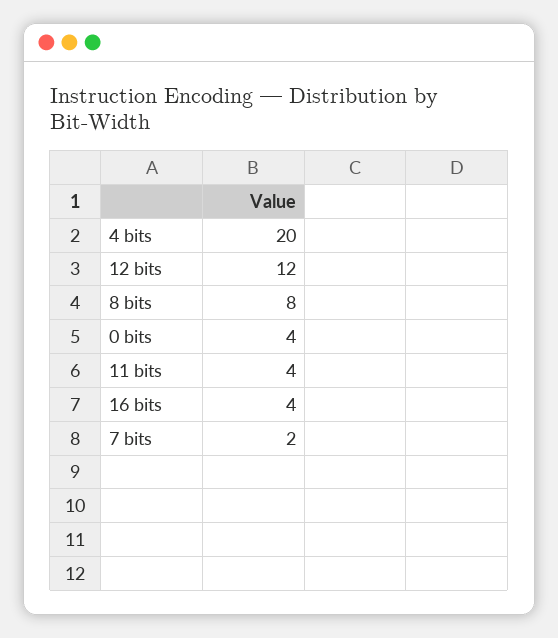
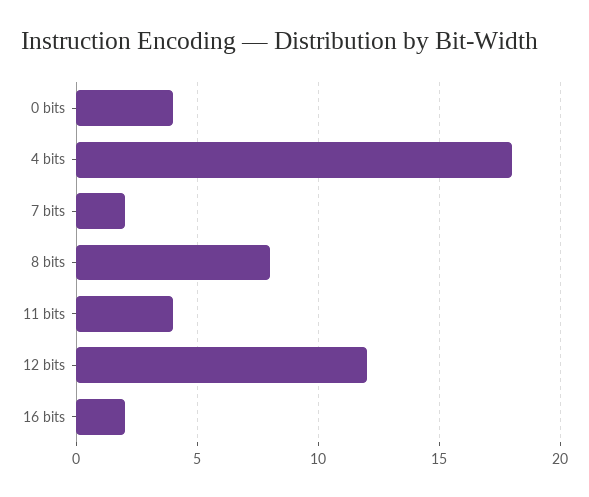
  {
-   "4 bits": 20,
+   "4 bits": 18,
    "12 bits": 12,
    "8 bits": 8,
    "0 bits": 4,
    "11 bits": 4,
-   "16 bits": 4,
+   "16 bits": 2,
    "7 bits": 2
  }

